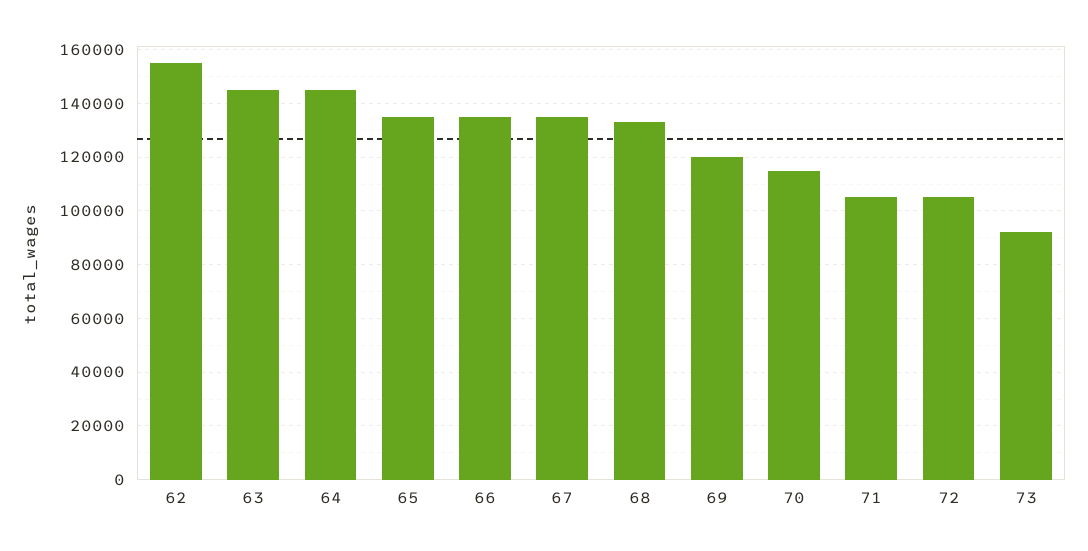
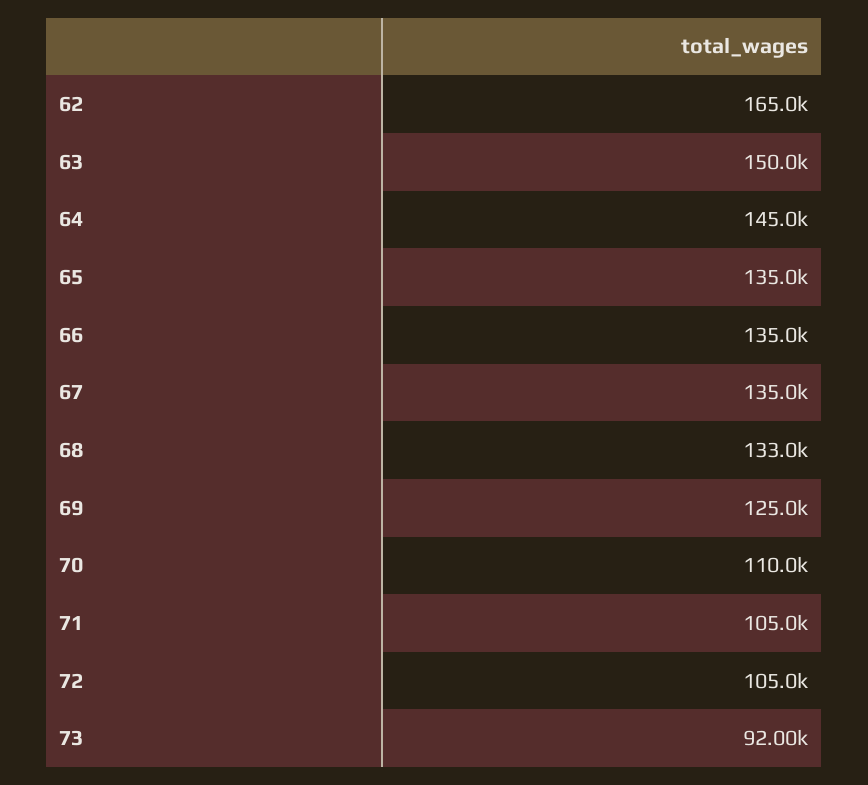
  {
-   "62": 155000,
+   "62": 165000,
-   "63": 145000,
+   "63": 150000,
    "64": 145000,
    "65": 135000,
    "66": 135000,
    "67": 135000,
    "68": 133000,
-   "69": 120000,
+   "69": 125000,
-   "70": 115000,
+   "70": 110000,
    "71": 105000,
    "72": 105000,
    "73": 92000
  }

